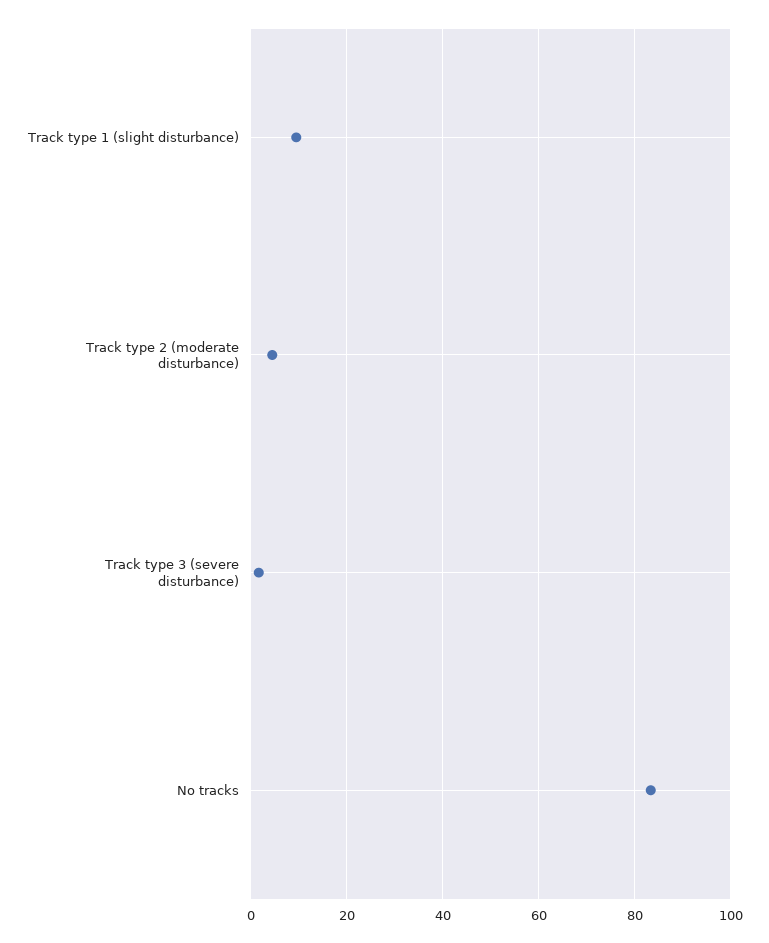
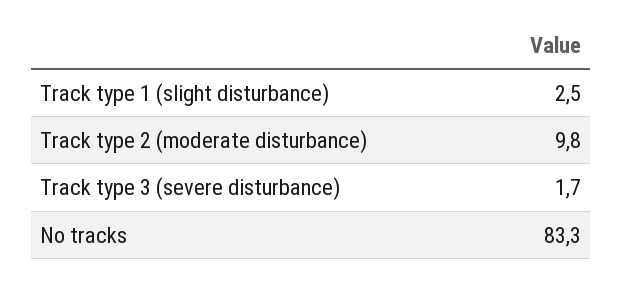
  {
-   "Track type 1 (slight disturbance)": 10,
+   "Track type 1 (slight disturbance)": 2.5,
-   "Track type 2 (moderate disturbance)": 4,
+   "Track type 2 (moderate disturbance)": 9.8,
    "Track type 3 (severe disturbance)": 1.7,
    "No tracks": 83.3
  }

